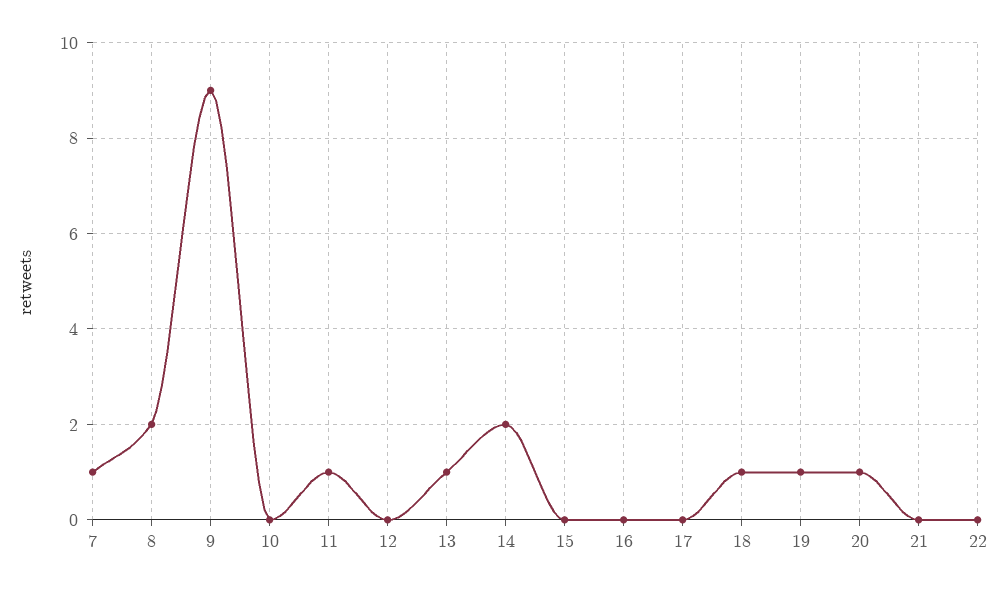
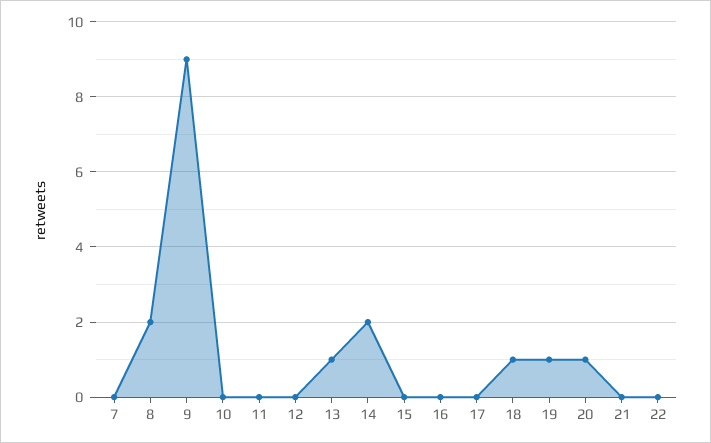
  {
-   "7": 1,
+   "7": 0,
    "8": 2,
    "9": 9,
    "10": 0,
-   "11": 1,
+   "11": 0,
    "12": 0,
    "13": 1,
    "14": 2,
    "15": 0,
    "16": 0,
    "17": 0,
    "18": 1,
    "19": 1,
    "20": 1,
    "21": 0,
    "22": 0
  }

